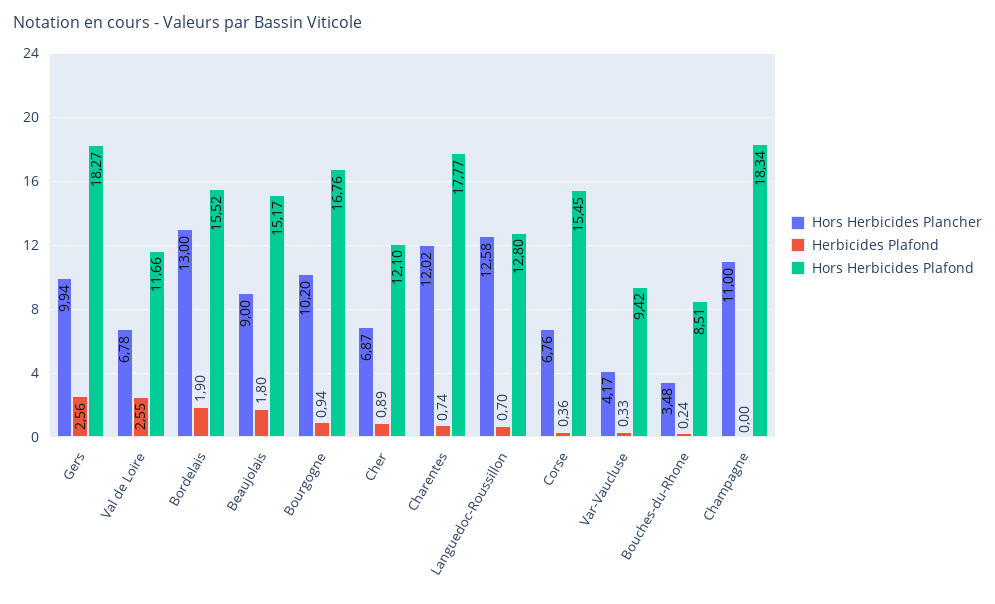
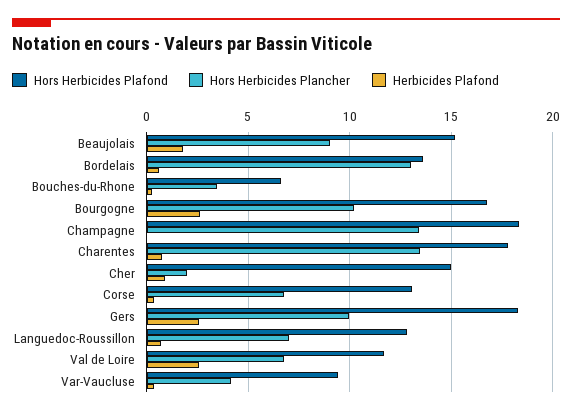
  {
    "Hors Herbicides Plancher": {
      "Gers": 9.94,
      "Val de Loire": 6.78,
      "Bordelais": 13,
      "Beaujolais": 9,
      "Bourgogne": 10.2,
-     "Cher": 6.87,
+     "Cher": 2,
-     "Charentes": 12.02,
+     "Charentes": 13.5,
-     "Languedoc-Roussillon": 12.58,
+     "Languedoc-Roussillon": 7,
      "Corse": 6.76,
      "Var-Vaucluse": 4.17,
      "Bouches-du-Rhone": 3.48,
-     "Champagne": 11
+     "Champagne": 13.5
    },
    "Herbicides Plafond": {
      "Gers": 2.56,
      "Val de Loire": 2.55,
-     "Bordelais": 1.9,
+     "Bordelais": 0.5,
      "Beaujolais": 1.8,
-     "Bourgogne": 0.94,
+     "Bourgogne": 2.5,
      "Cher": 0.89,
      "Charentes": 0.74,
      "Languedoc-Roussillon": 0.7,
      "Corse": 0.36,
      "Var-Vaucluse": 0.33,
      "Bouches-du-Rhone": 0.24,
      "Champagne": 0
    },
    "Hors Herbicides Plafond": {
      "Gers": 18.27,
      "Val de Loire": 11.66,
-     "Bordelais": 15.52,
+     "Bordelais": 13.5,
      "Beaujolais": 15.17,
      "Bourgogne": 16.76,
-     "Cher": 12.1,
+     "Cher": 15,
      "Charentes": 17.77,
      "Languedoc-Roussillon": 12.8,
-     "Corse": 15.45,
+     "Corse": 13,
      "Var-Vaucluse": 9.42,
-     "Bouches-du-Rhone": 8.51,
+     "Bouches-du-Rhone": 6.5,
      "Champagne": 18.34
    }
  }

